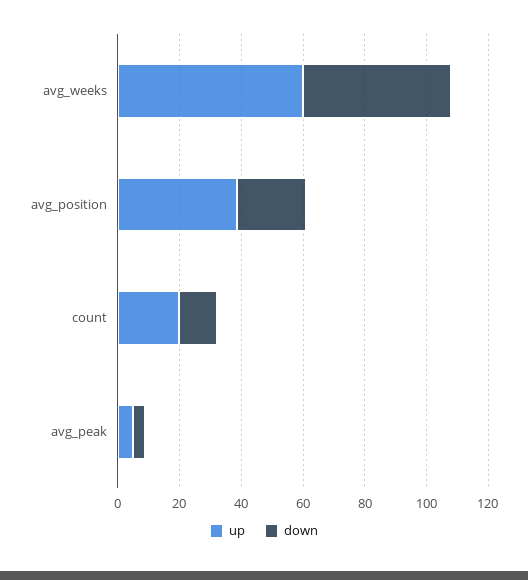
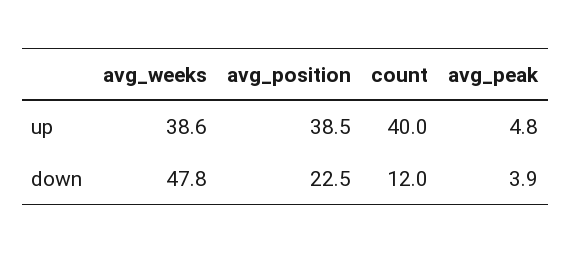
  {
    "up": {
-     "avg_weeks": 60,
+     "avg_weeks": 38.6,
      "avg_position": 38.5,
-     "count": 20,
+     "count": 40,
      "avg_peak": 4.8
    },
    "down": {
      "avg_weeks": 47.8,
      "avg_position": 22.5,
      "count": 12,
      "avg_peak": 3.9
    }
  }

